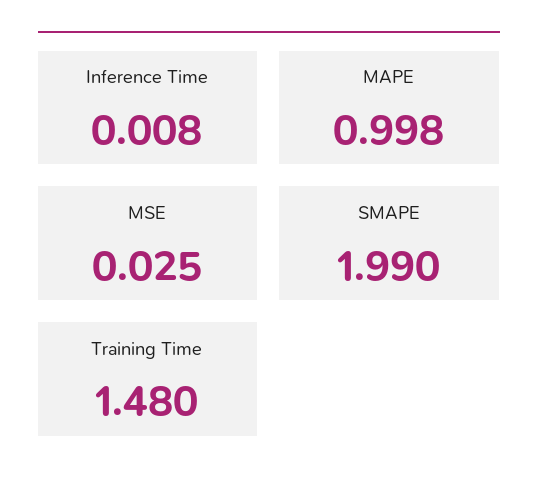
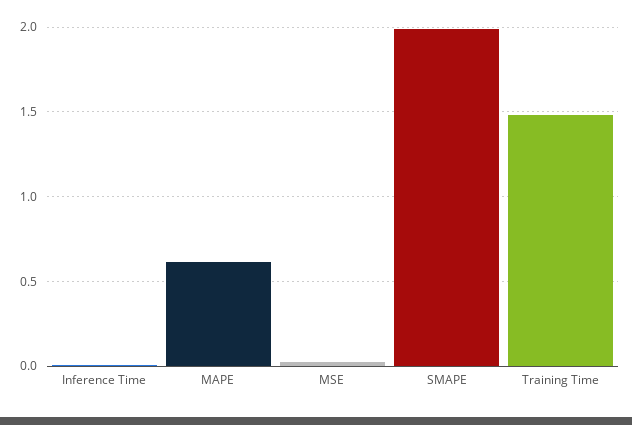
  {
    "Inference Time": 0.008,
-   "MAPE": 0.998,
+   "MAPE": 0.6,
    "MSE": 0.025,
    "SMAPE": 1.99,
    "Training Time": 1.48
  }

